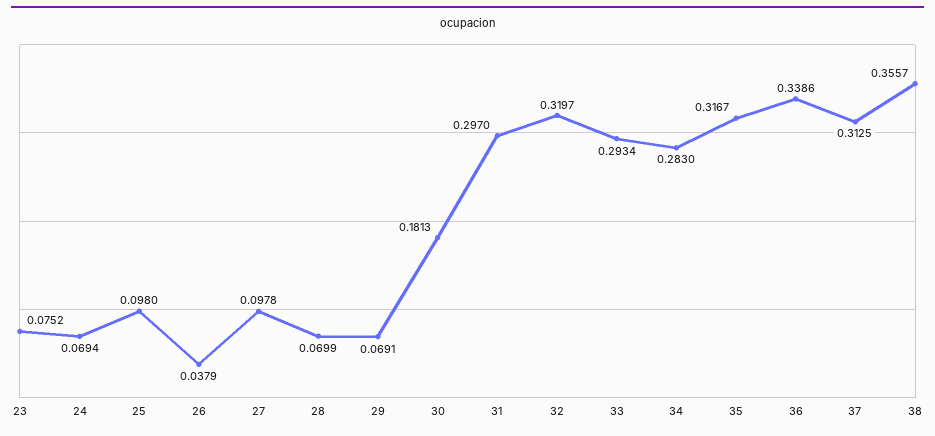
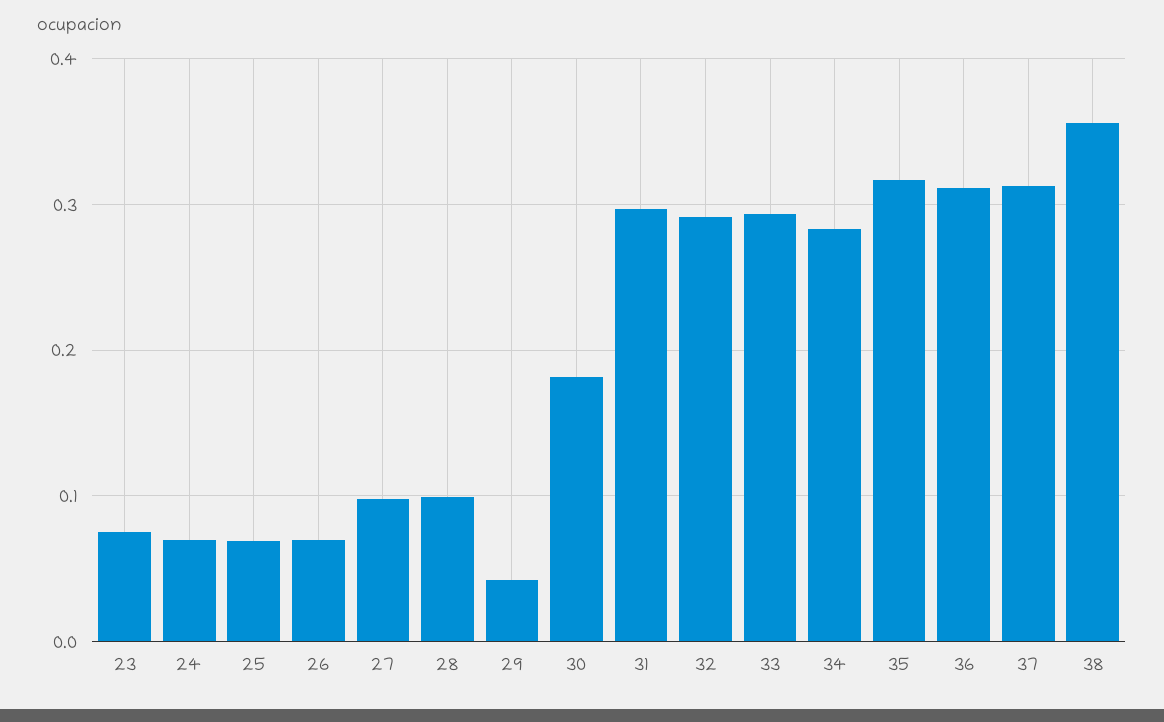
  {
    "23": 0.0752,
    "24": 0.0694,
-   "25": 0.098,
+   "25": 0.07,
-   "26": 0.0379,
+   "26": 0.07,
    "27": 0.0978,
-   "28": 0.0699,
+   "28": 0.1,
-   "29": 0.0691,
+   "29": 0.04,
    "30": 0.1813,
    "31": 0.297,
-   "32": 0.3197,
+   "32": 0.29,
    "33": 0.2934,
    "34": 0.283,
    "35": 0.3167,
-   "36": 0.3386,
+   "36": 0.31,
    "37": 0.3125,
    "38": 0.3557
  }

